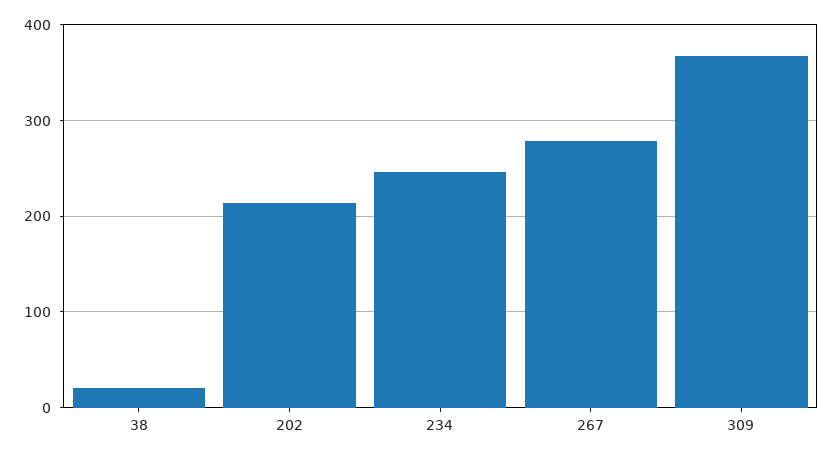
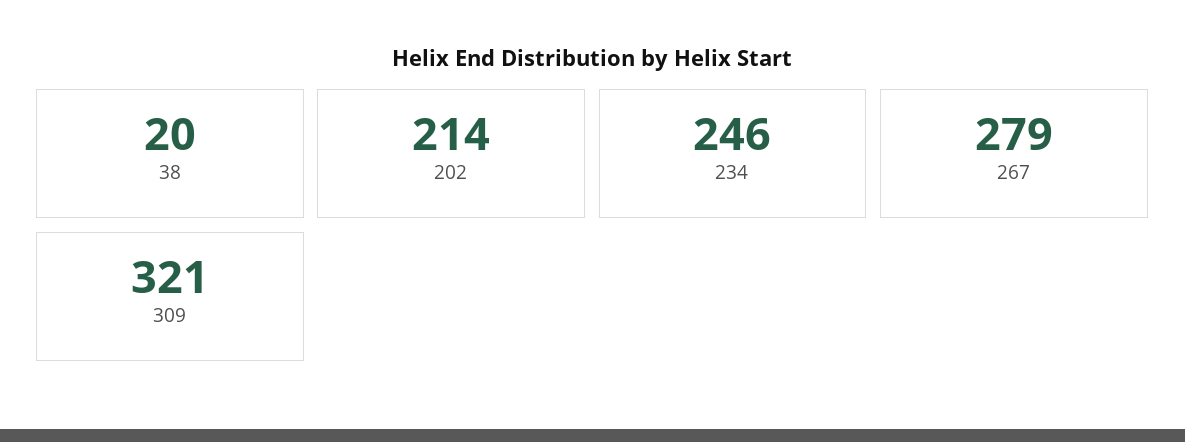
  {
    "38": 20,
    "202": 214,
    "234": 246,
    "267": 279,
-   "309": 370
+   "309": 321
  }

